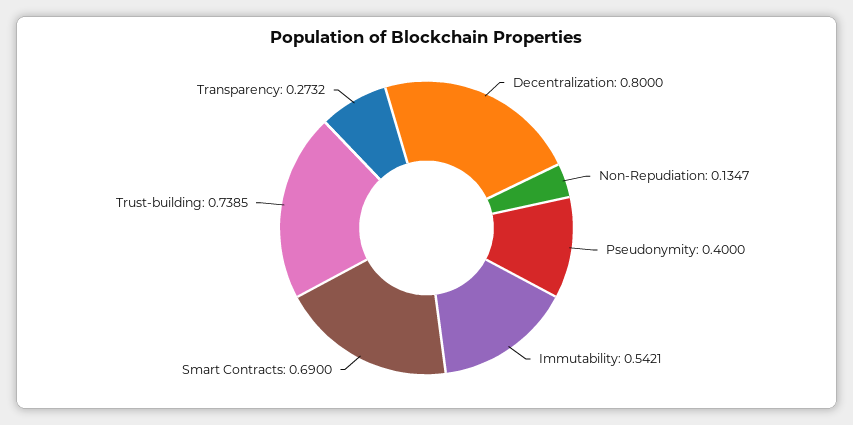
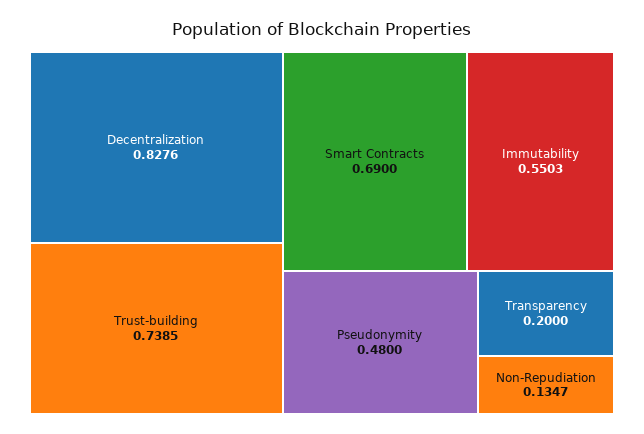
  {
-   "Decentralization": 0.8,
+   "Decentralization": 0.8276,
    "Non-Repudiation": 0.1347,
-   "Pseudonymity": 0.4,
+   "Pseudonymity": 0.48,
-   "Immutability": 0.5421,
+   "Immutability": 0.5503,
    "Smart Contracts": 0.69,
    "Trust-building": 0.7385,
-   "Transparency": 0.2732
+   "Transparency": 0.2
  }

